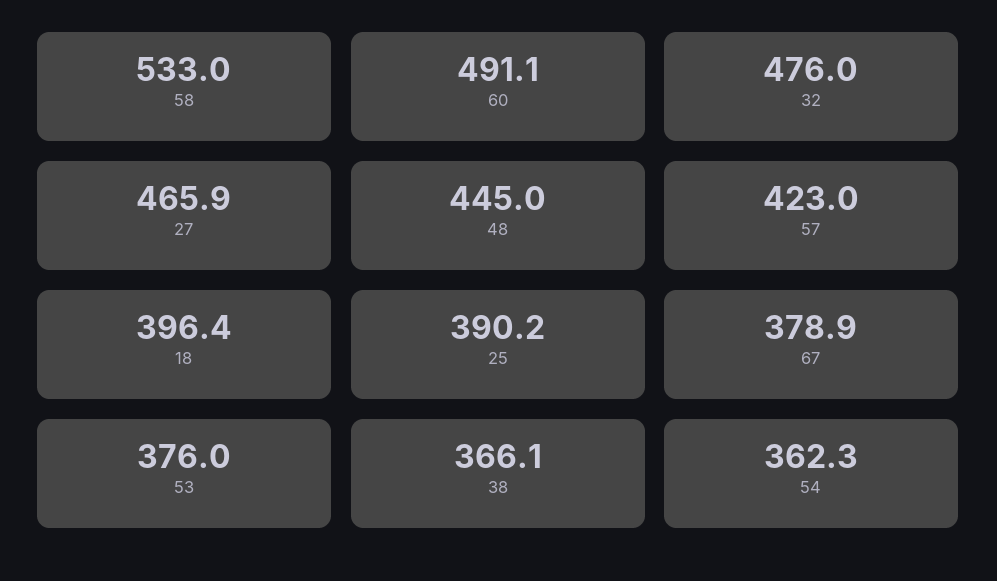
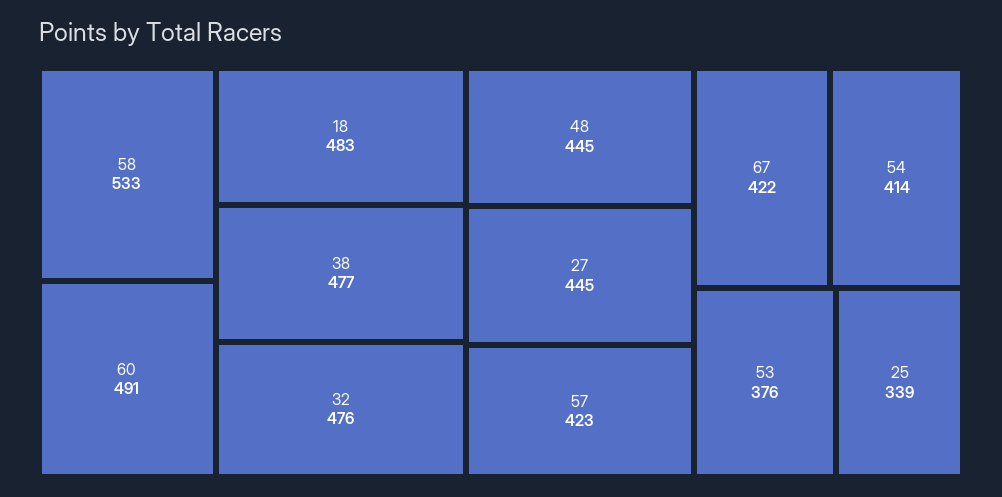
  {
    "58": 533,
    "60": 491.1,
    "32": 476,
-   "27": 465.9,
+   "27": 445,
    "48": 445,
    "57": 423,
-   "18": 396.4,
+   "18": 483,
-   "25": 390.2,
+   "25": 339,
-   "67": 378.9,
+   "67": 422,
    "53": 376,
-   "38": 366.1,
+   "38": 477,
-   "54": 362.3
+   "54": 414
  }

